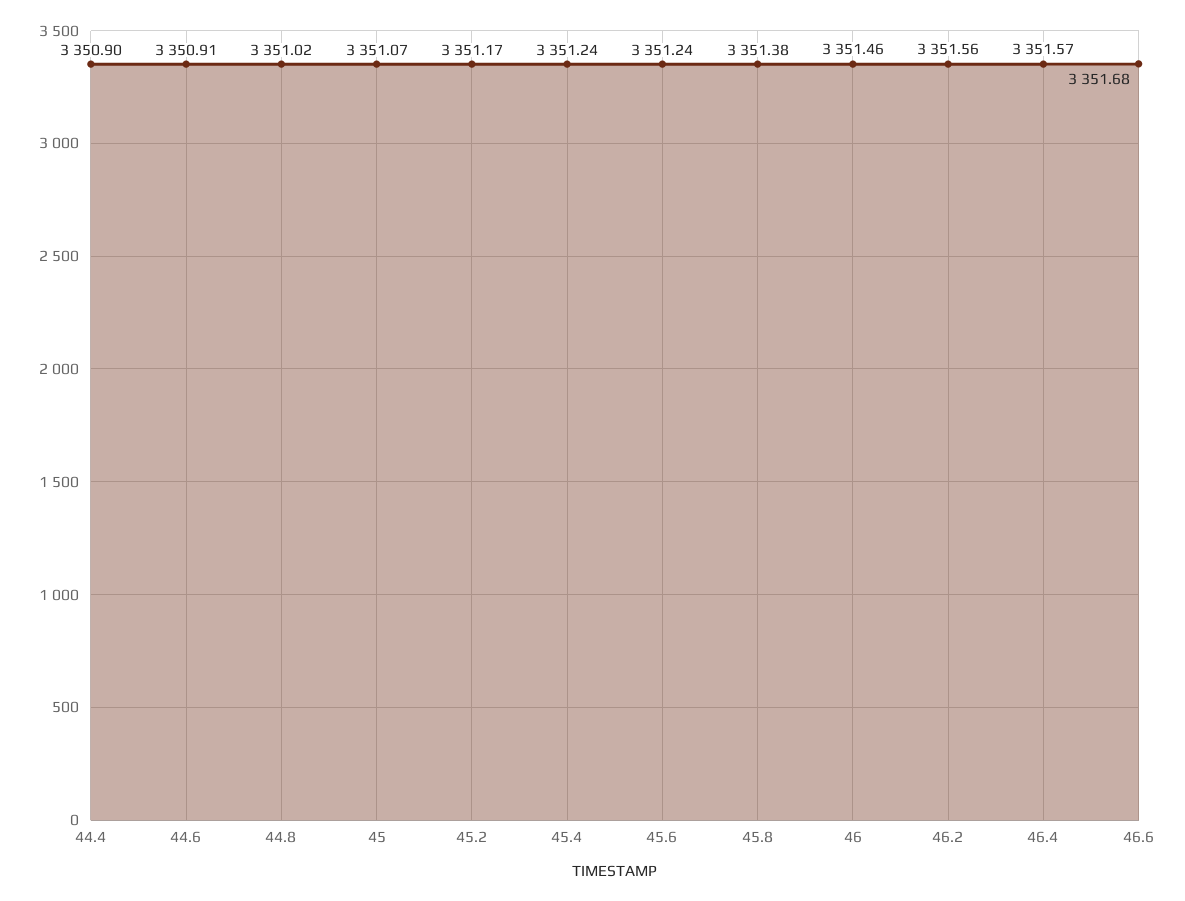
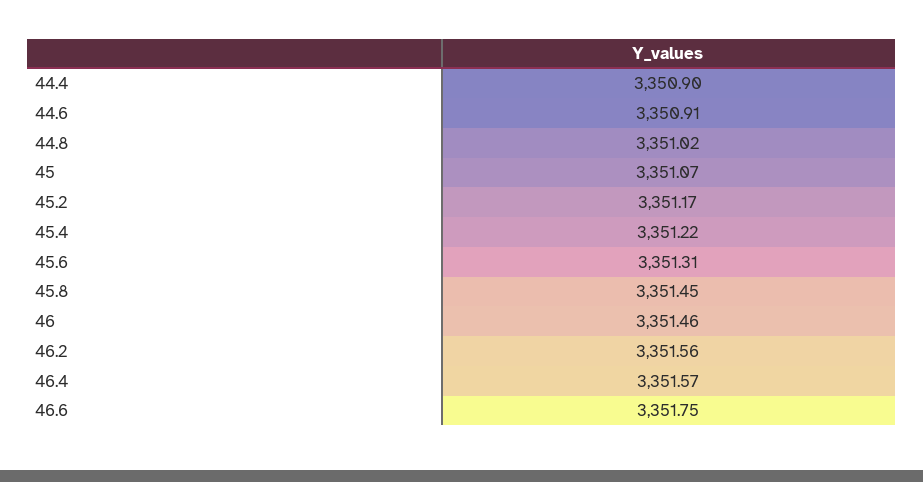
  {
    "44.4": 3350.9,
    "44.6": 3350.91,
    "44.8": 3351.02,
    "45": 3351.07,
    "45.2": 3351.17,
-   "45.4": 3351.24,
+   "45.4": 3351.22,
-   "45.6": 3351.24,
+   "45.6": 3351.31,
-   "45.8": 3351.38,
+   "45.8": 3351.45,
    "46": 3351.46,
    "46.2": 3351.56,
    "46.4": 3351.57,
-   "46.6": 3351.68
+   "46.6": 3351.75
  }

